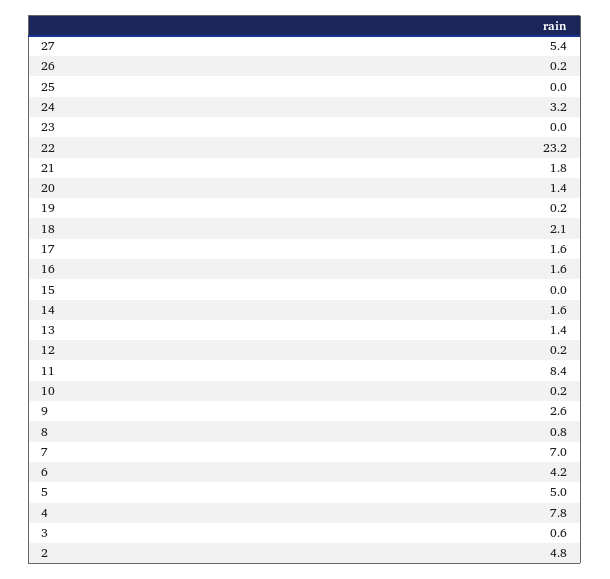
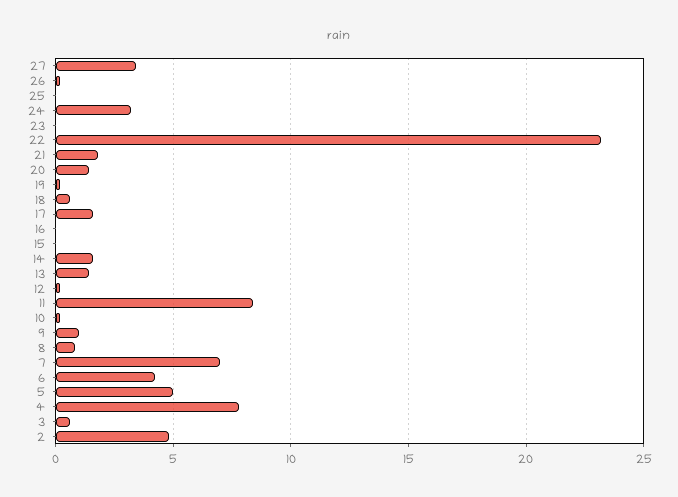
  {
-   "27": 5.4,
+   "27": 3.5,
    "26": 0.2,
    "25": 0,
    "24": 3.2,
    "23": 0,
    "22": 23.2,
    "21": 1.8,
    "20": 1.4,
    "19": 0.2,
-   "18": 2.1,
+   "18": 0.5,
    "17": 1.6,
-   "16": 1.6,
+   "16": 0,
    "15": 0,
    "14": 1.6,
    "13": 1.4,
    "12": 0.2,
    "11": 8.4,
    "10": 0.2,
-   "9": 2.6,
+   "9": 1,
    "8": 0.8,
    "7": 7,
    "6": 4.2,
    "5": 5,
    "4": 7.8,
    "3": 0.6,
    "2": 4.8
  }

